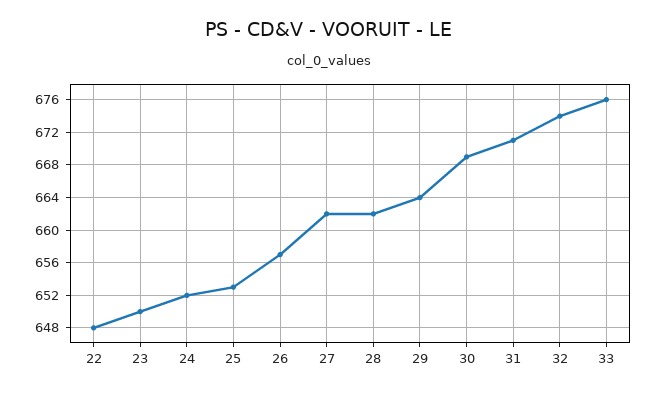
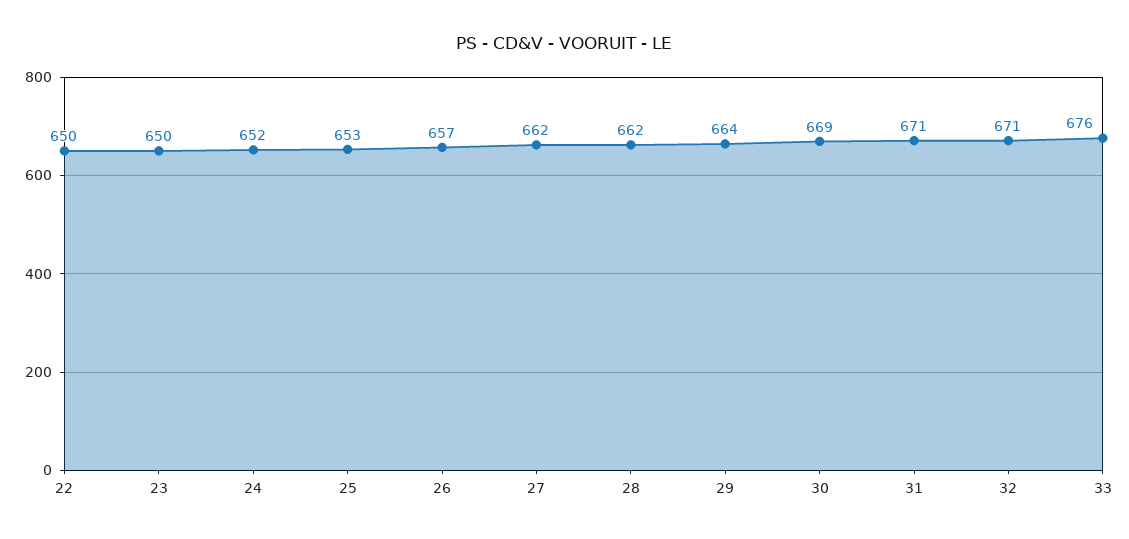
  {
-   "22": 648,
+   "22": 650,
    "23": 650,
    "24": 652,
    "25": 653,
    "26": 657,
    "27": 662,
    "28": 662,
    "29": 664,
    "30": 669,
    "31": 671,
-   "32": 674,
+   "32": 671,
    "33": 676
  }

